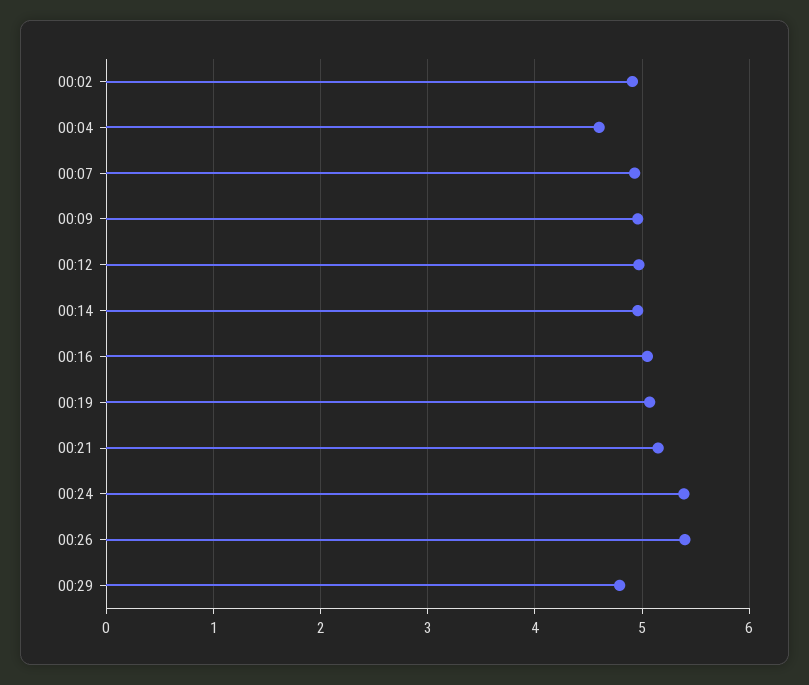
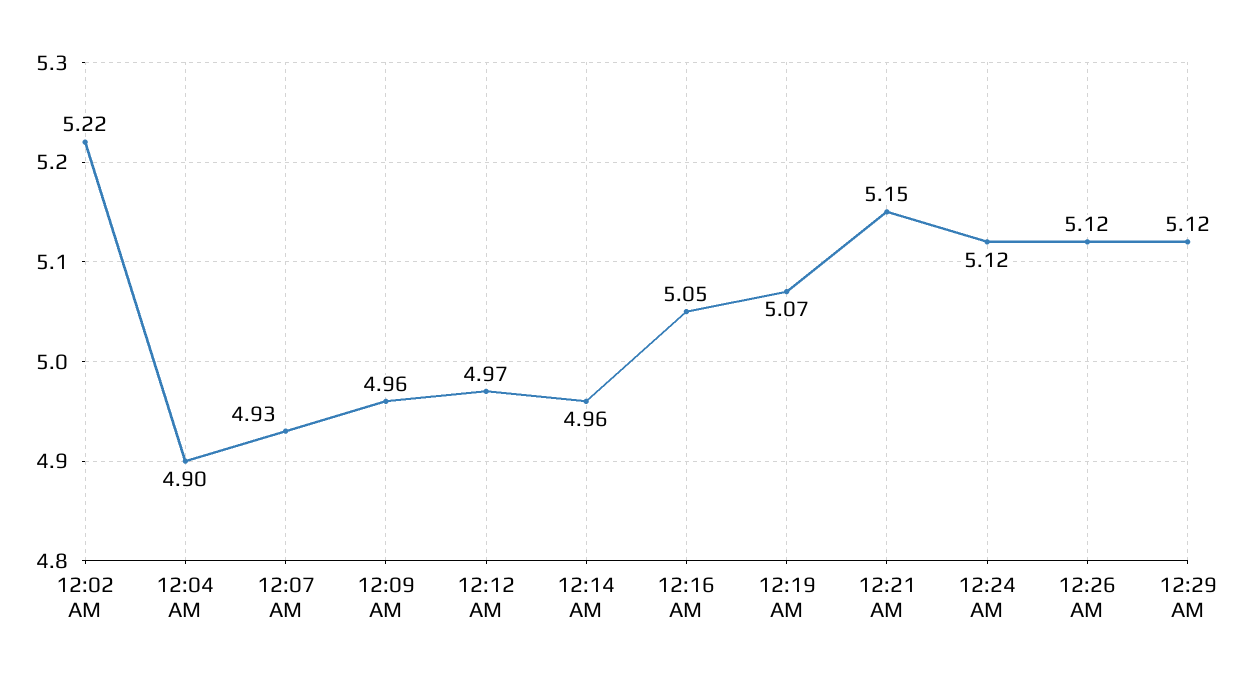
  {
-   "00:02": 4.9,
+   "00:02": 5.22,
-   "00:04": 4.6,
+   "00:04": 4.9,
    "00:07": 4.93,
    "00:09": 4.96,
    "00:12": 4.97,
    "00:14": 4.96,
    "00:16": 5.05,
    "00:19": 5.07,
    "00:21": 5.15,
-   "00:24": 5.4,
+   "00:24": 5.12,
-   "00:26": 5.4,
+   "00:26": 5.12,
-   "00:29": 4.8
+   "00:29": 5.12
  }

